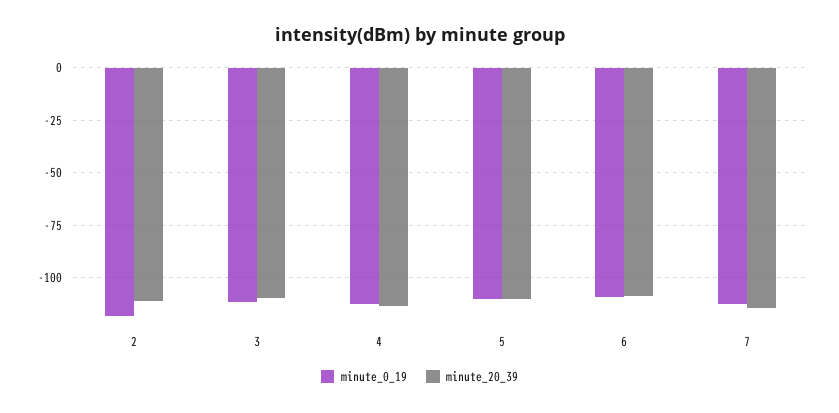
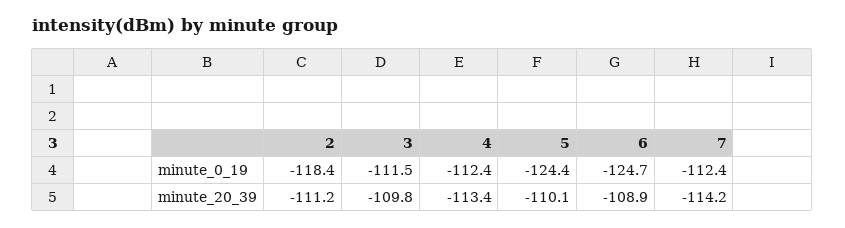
  {
    "minute_0_19": {
      "2": -118.4,
      "3": -111.5,
      "4": -112.4,
-     "5": -110,
+     "5": -124.4,
-     "6": -110,
+     "6": -124.7,
      "7": -112.4
    },
    "minute_20_39": {
      "2": -111.2,
      "3": -109.8,
      "4": -113.4,
      "5": -110.1,
      "6": -108.9,
      "7": -114.2
    }
  }

